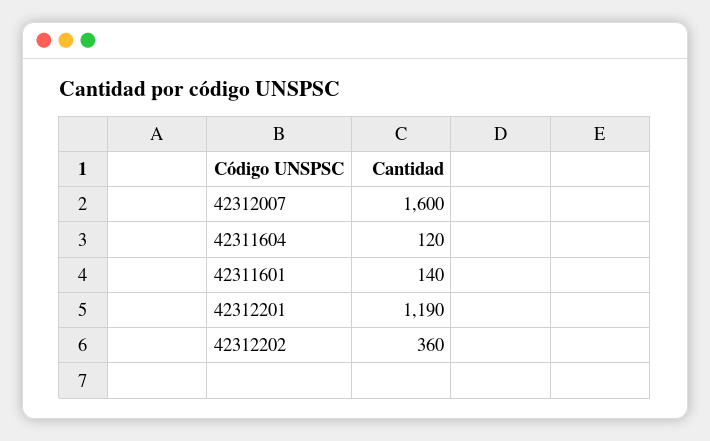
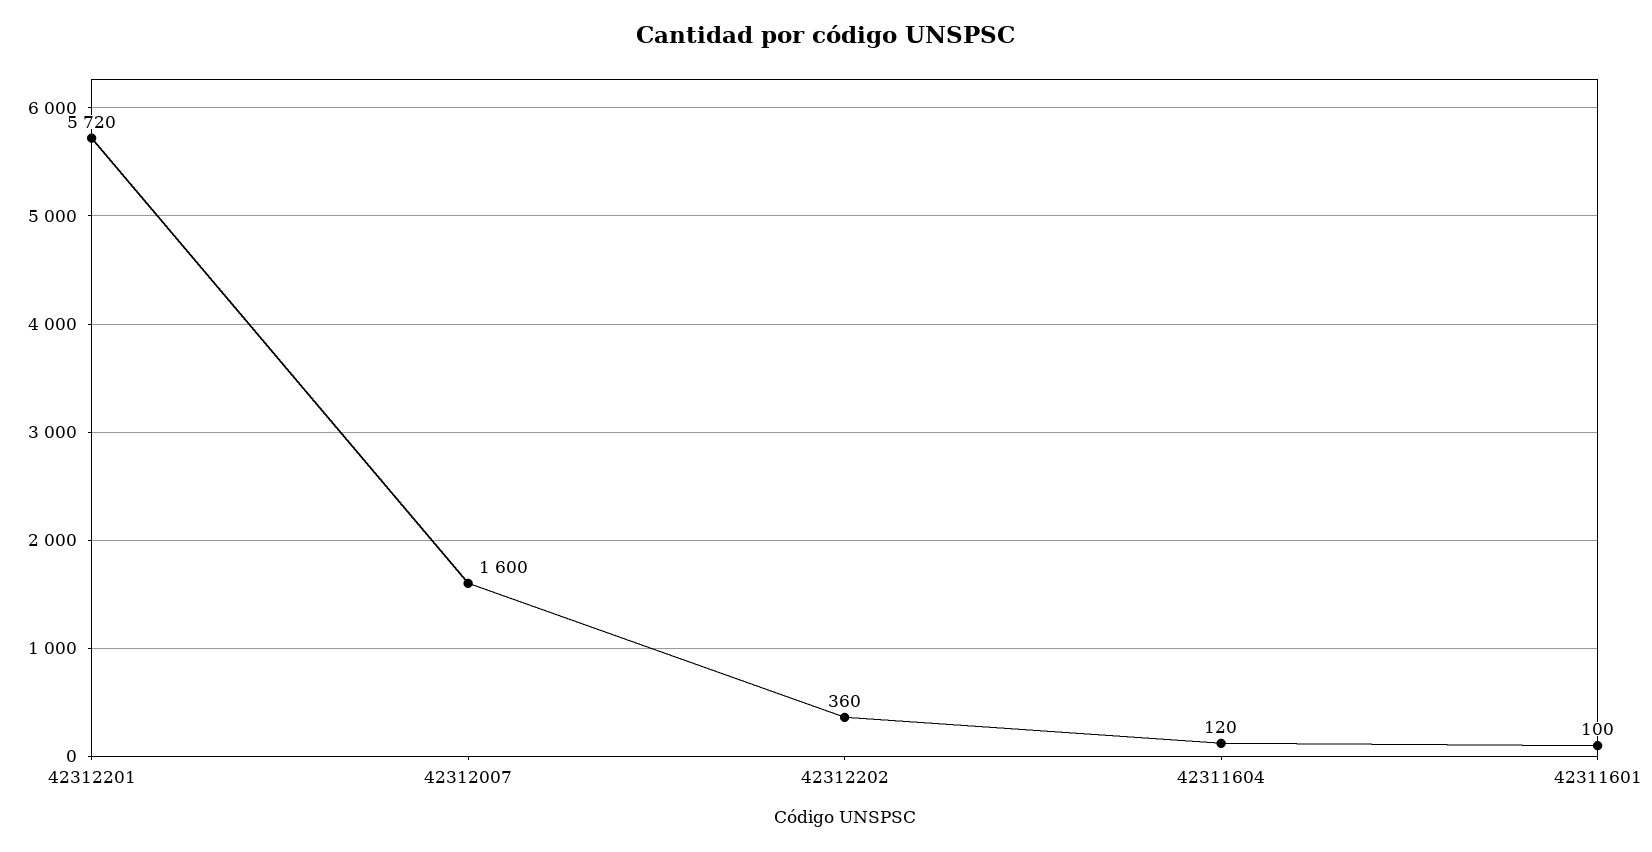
  {
    "42312007": 1600,
    "42311604": 120,
-   "42311601": 140,
+   "42311601": 100,
-   "42312201": 1190,
+   "42312201": 5720,
    "42312202": 360
  }

